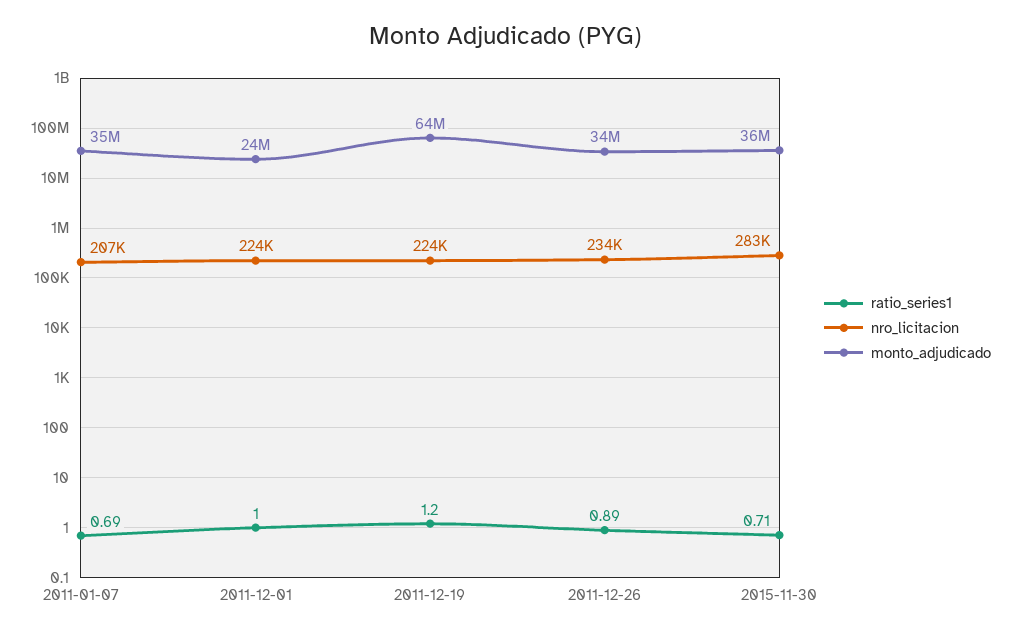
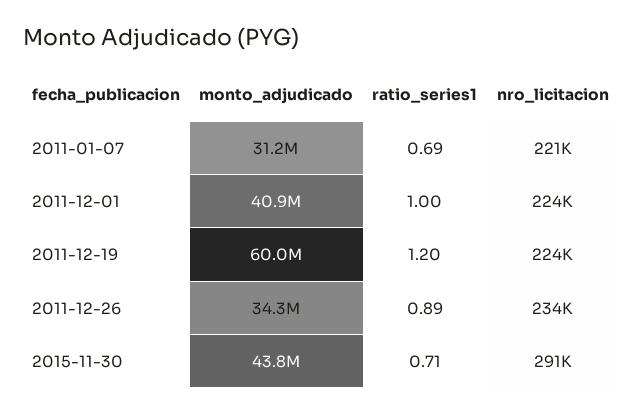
  {
    "ratio_series1": {
      "2011-01-07": 0.69,
      "2011-12-01": 1,
      "2011-12-19": 1.2,
      "2011-12-26": 0.89,
      "2015-11-30": 0.71
    },
    "nro_licitacion": {
-     "2011-01-07": 207000,
+     "2011-01-07": 221000,
      "2011-12-01": 224000,
      "2011-12-19": 224000,
      "2011-12-26": 234000,
-     "2015-11-30": 283000
+     "2015-11-30": 291000
    },
    "monto_adjudicado": {
-     "2011-01-07": 35000000,
+     "2011-01-07": 31200000,
-     "2011-12-01": 24000000,
+     "2011-12-01": 40900000,
-     "2011-12-19": 64000000,
+     "2011-12-19": 60000000,
      "2011-12-26": 34300000,
-     "2015-11-30": 36000000
+     "2015-11-30": 43800000
    }
  }

